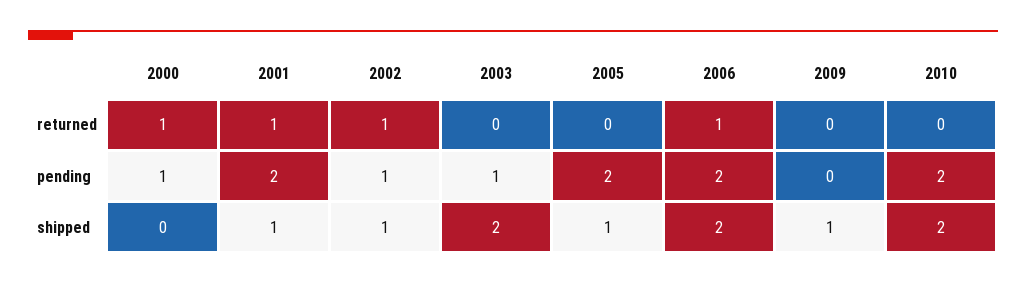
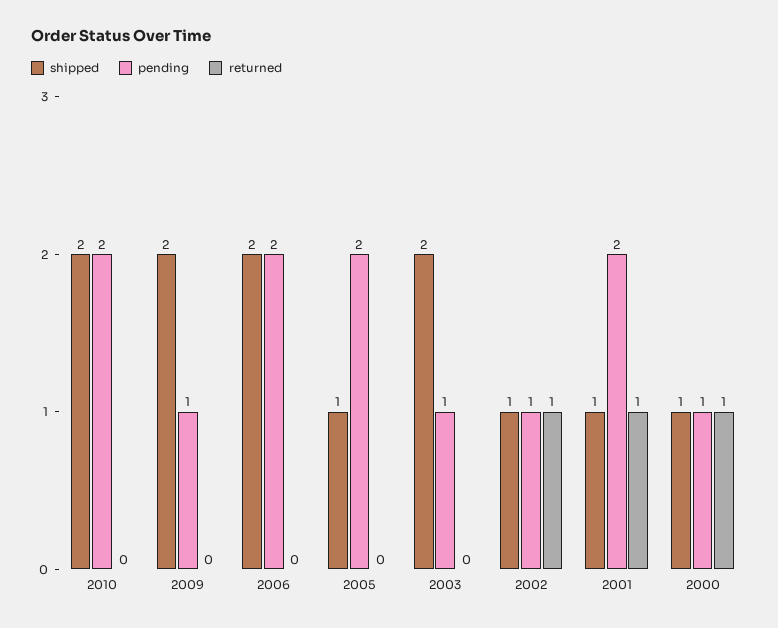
  {
    "returned": {
      "2000": 1,
      "2001": 1,
      "2002": 1,
      "2003": 0,
      "2005": 0,
-     "2006": 1,
+     "2006": 0,
      "2009": 0,
      "2010": 0
    },
    "pending": {
      "2000": 1,
      "2001": 2,
      "2002": 1,
      "2003": 1,
      "2005": 2,
      "2006": 2,
-     "2009": 0,
+     "2009": 1,
      "2010": 2
    },
    "shipped": {
-     "2000": 0,
+     "2000": 1,
      "2001": 1,
      "2002": 1,
      "2003": 2,
      "2005": 1,
      "2006": 2,
-     "2009": 1,
+     "2009": 2,
      "2010": 2
    }
  }

